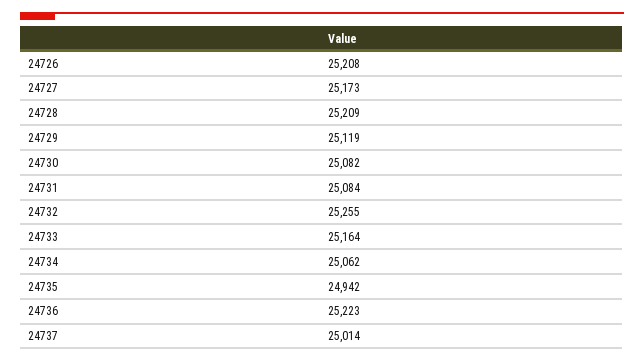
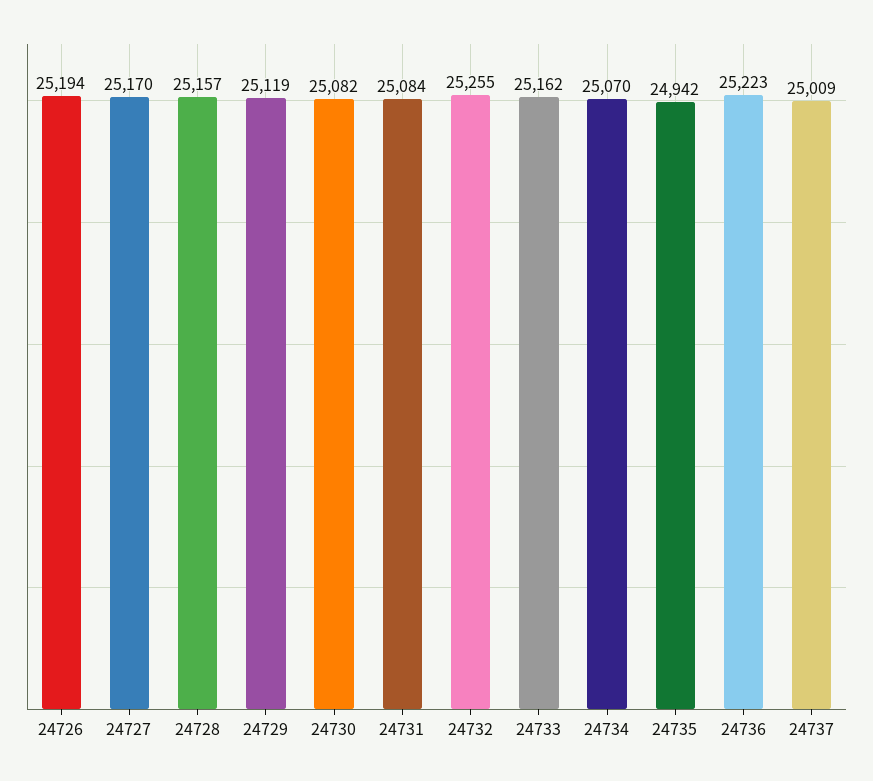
  {
-   "24726": 25208,
+   "24726": 25194,
-   "24727": 25173,
+   "24727": 25170,
-   "24728": 25209,
+   "24728": 25157,
    "24729": 25119,
    "24730": 25082,
    "24731": 25084,
    "24732": 25255,
-   "24733": 25164,
+   "24733": 25162,
-   "24734": 25062,
+   "24734": 25070,
    "24735": 24942,
    "24736": 25223,
-   "24737": 25014
+   "24737": 25009
  }

